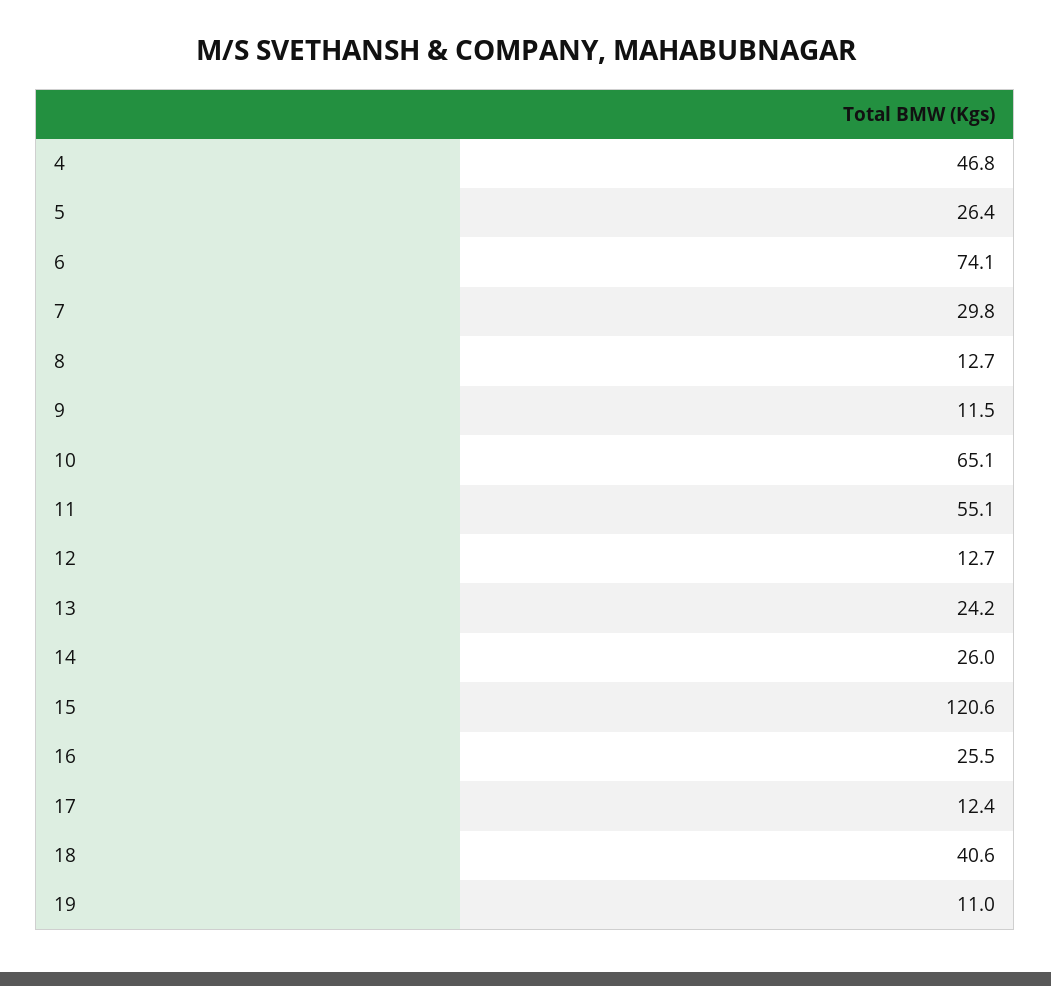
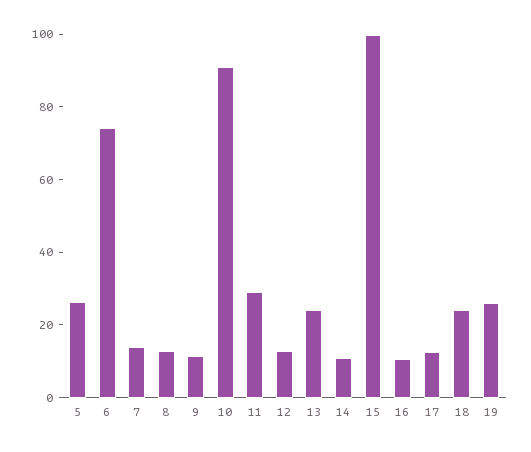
  {
-   "4": 46.8,
    "5": 26.4,
    "6": 74.1,
-   "7": 29.8,
+   "7": 15,
    "8": 12.7,
    "9": 11.5,
-   "10": 65.1,
+   "10": 90,
-   "11": 55.1,
+   "11": 30,
    "12": 12.7,
    "13": 24.2,
-   "14": 26,
+   "14": 10,
-   "15": 120.6,
+   "15": 100,
-   "16": 25.5,
+   "16": 10,
    "17": 12.4,
-   "18": 40.6,
+   "18": 25,
-   "19": 11
+   "19": 25
  }

